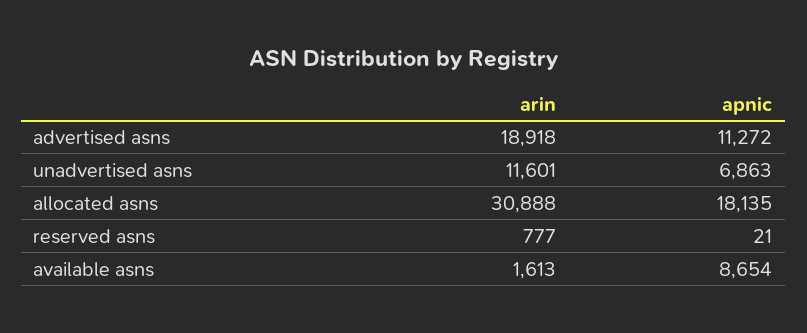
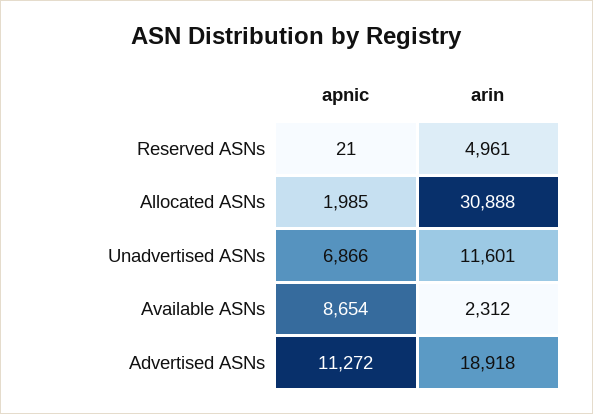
  {
    "arin": {
      "advertised asns": 18918,
      "unadvertised asns": 11601,
      "allocated asns": 30888,
-     "reserved asns": 777,
+     "reserved asns": 4961,
-     "available asns": 1613
+     "available asns": 2312
    },
    "apnic": {
      "advertised asns": 11272,
-     "unadvertised asns": 6863,
+     "unadvertised asns": 6866,
-     "allocated asns": 18135,
+     "allocated asns": 1985,
      "reserved asns": 21,
      "available asns": 8654
    }
  }

